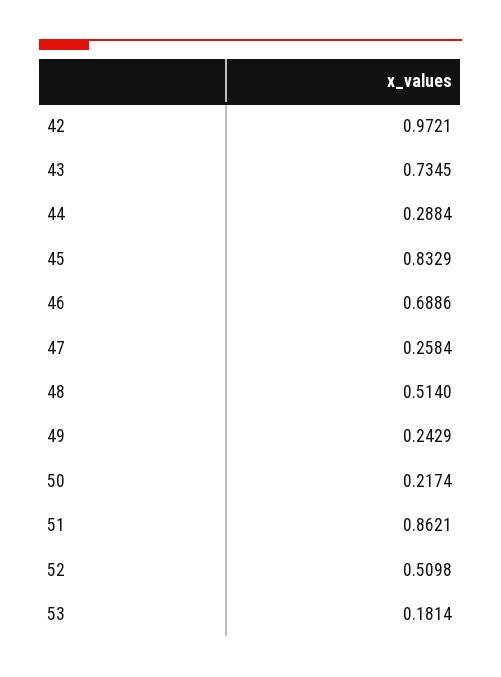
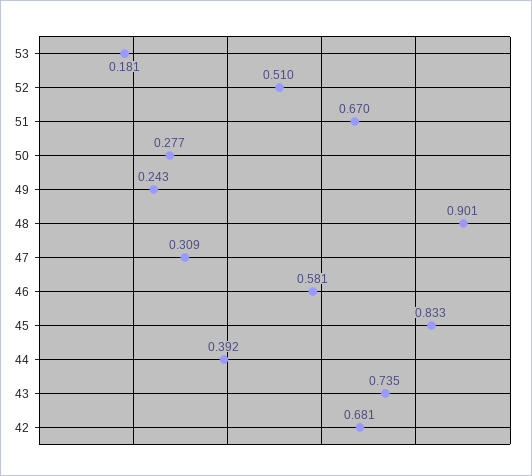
  {
-   "42": 0.9721,
+   "42": 0.681,
    "43": 0.7345,
-   "44": 0.2884,
+   "44": 0.392,
    "45": 0.8329,
-   "46": 0.6886,
+   "46": 0.581,
-   "47": 0.2584,
+   "47": 0.309,
-   "48": 0.514,
+   "48": 0.901,
    "49": 0.2429,
-   "50": 0.2174,
+   "50": 0.277,
-   "51": 0.8621,
+   "51": 0.67,
    "52": 0.5098,
    "53": 0.1814
  }

